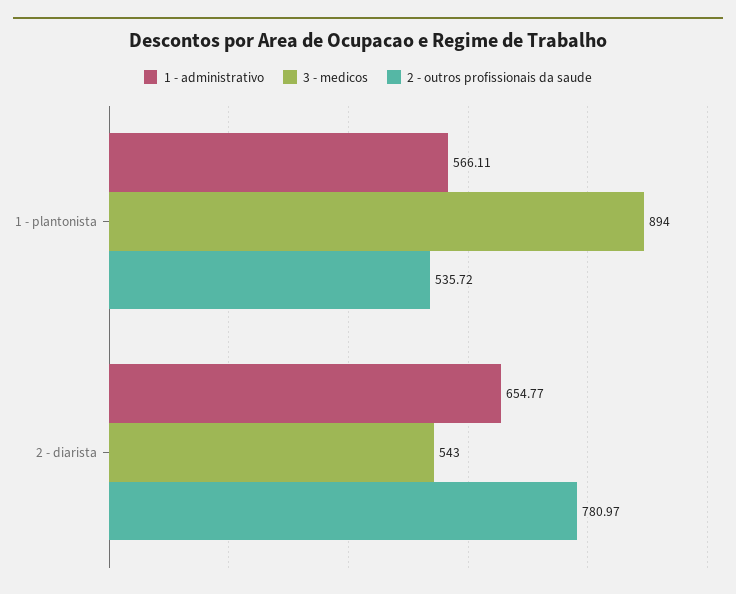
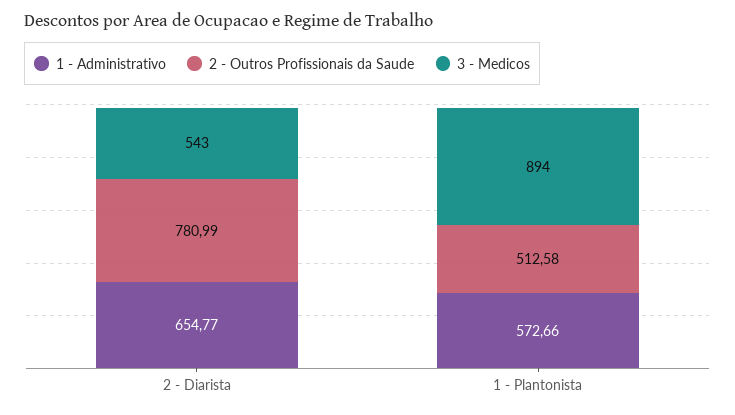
  {
    "1 - administrativo": {
-     "1 - plantonista": 566.11,
+     "1 - plantonista": 572.66,
      "2 - diarista": 654.77
    },
    "3 - medicos": {
      "1 - plantonista": 894,
      "2 - diarista": 543
    },
    "2 - outros profissionais da saude": {
-     "1 - plantonista": 535.72,
+     "1 - plantonista": 512.58,
-     "2 - diarista": 780.97
+     "2 - diarista": 780.99
    }
  }

